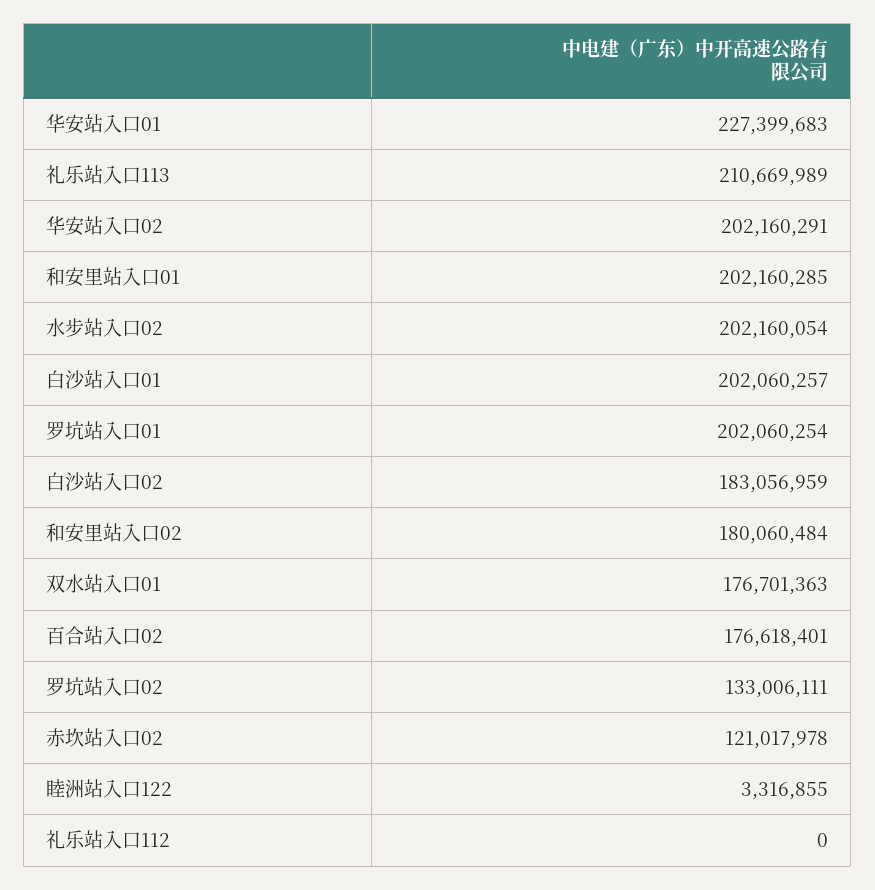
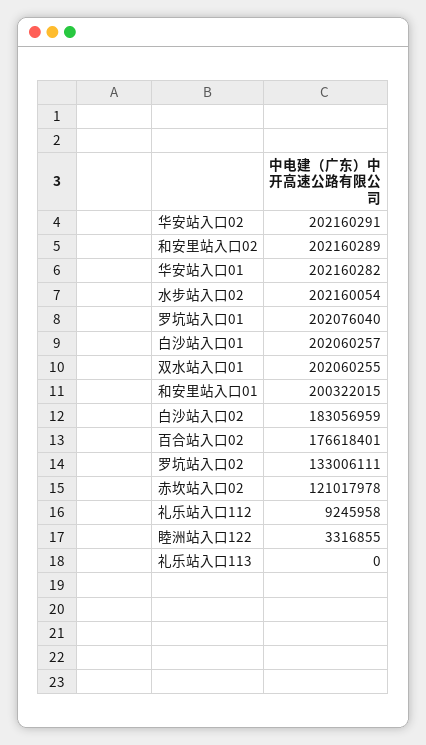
  {
-   "华安站入口01": 227399683,
+   "华安站入口01": 202160282,
-   "礼乐站入口113": 210669989,
+   "礼乐站入口113": 0,
    "华安站入口02": 202160291,
-   "和安里站入口01": 202160285,
+   "和安里站入口01": 200322015,
    "水步站入口02": 202160054,
    "白沙站入口01": 202060257,
-   "罗坑站入口01": 202060254,
+   "罗坑站入口01": 202076040,
    "白沙站入口02": 183056959,
-   "和安里站入口02": 180060484,
+   "和安里站入口02": 202160289,
-   "双水站入口01": 176701363,
+   "双水站入口01": 202060255,
    "百合站入口02": 176618401,
    "罗坑站入口02": 133006111,
    "赤坎站入口02": 121017978,
    "睦洲站入口122": 3316855,
-   "礼乐站入口112": 0
+   "礼乐站入口112": 9245958
  }

